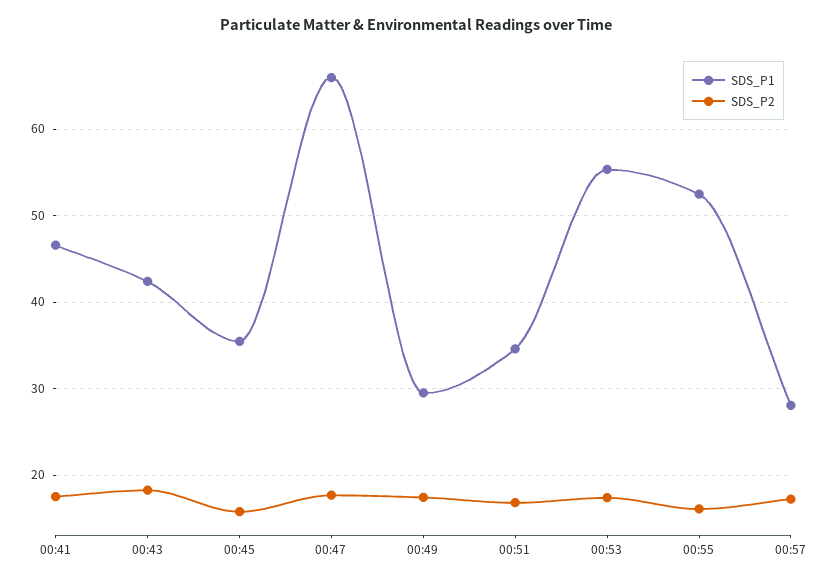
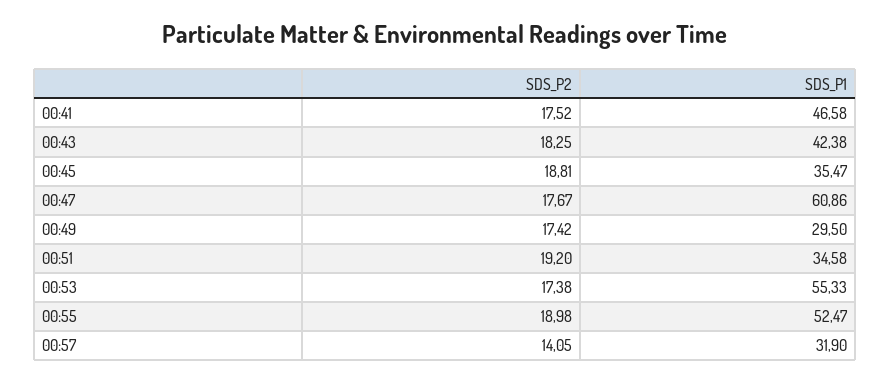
  {
    "SDS_P1": {
      "00:41": 46.58,
      "00:43": 42.38,
      "00:45": 35.47,
-     "00:47": 66,
+     "00:47": 60.86,
      "00:49": 29.5,
      "00:51": 34.58,
      "00:53": 55.33,
      "00:55": 52.47,
-     "00:57": 28
+     "00:57": 31.9
    },
    "SDS_P2": {
      "00:41": 17.52,
      "00:43": 18.25,
-     "00:45": 16,
+     "00:45": 18.81,
      "00:47": 17.67,
      "00:49": 17.42,
-     "00:51": 17,
+     "00:51": 19.2,
      "00:53": 17.38,
-     "00:55": 16,
+     "00:55": 18.98,
-     "00:57": 17
+     "00:57": 14.05
    }
  }

